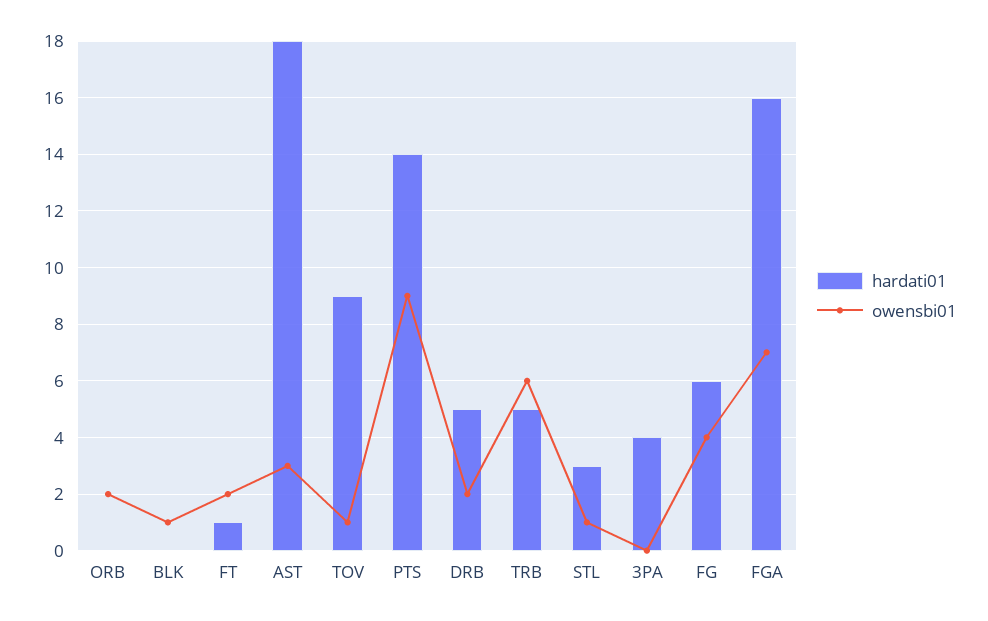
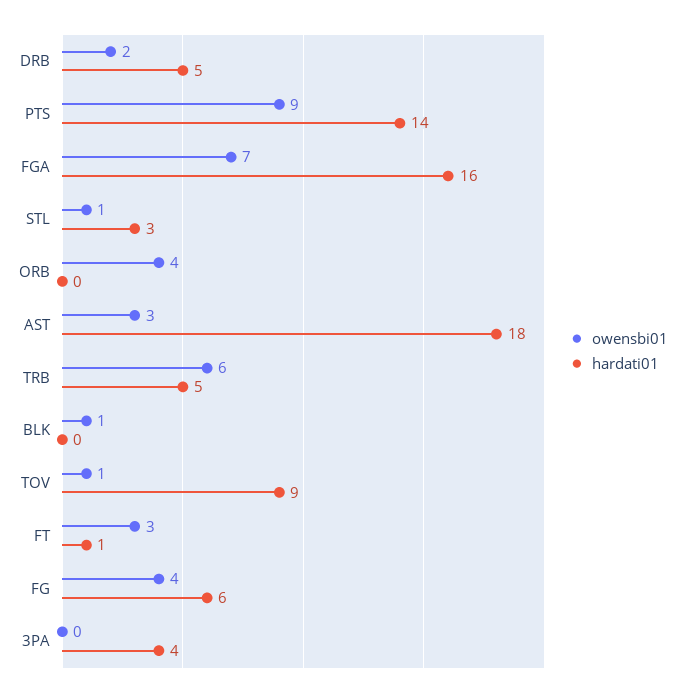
  {
    "hardati01": {
      "ORB": 0,
      "BLK": 0,
      "FT": 1,
      "AST": 18,
      "TOV": 9,
      "PTS": 14,
      "DRB": 5,
      "TRB": 5,
      "STL": 3,
      "3PA": 4,
      "FG": 6,
      "FGA": 16
    },
    "owensbi01": {
-     "ORB": 2,
+     "ORB": 4,
      "BLK": 1,
-     "FT": 2,
+     "FT": 3,
      "AST": 3,
      "TOV": 1,
      "PTS": 9,
      "DRB": 2,
      "TRB": 6,
      "STL": 1,
      "3PA": 0,
      "FG": 4,
      "FGA": 7
    }
  }

